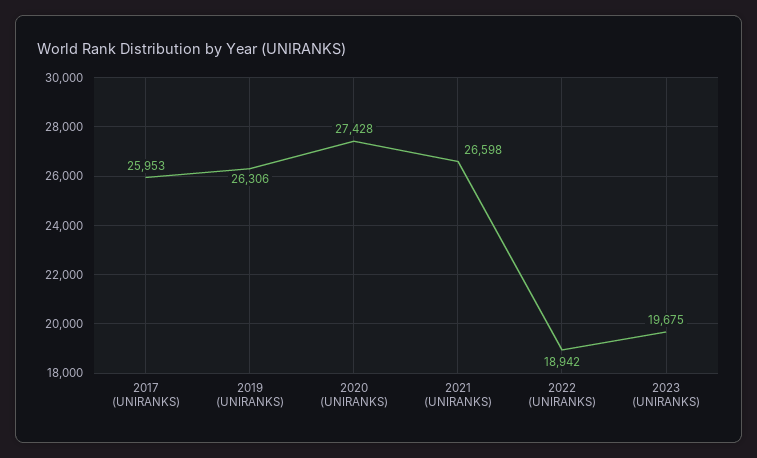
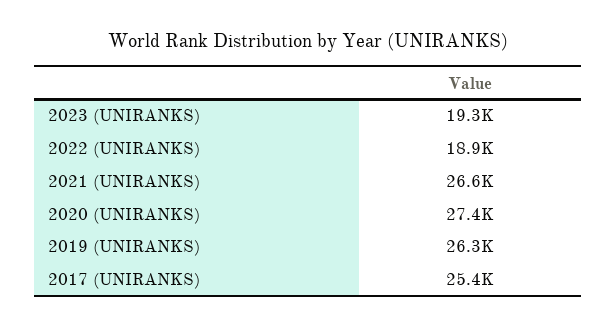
  {
-   "2017 (UNIRANKS)": 25953,
+   "2017 (UNIRANKS)": 25400,
    "2019 (UNIRANKS)": 26306,
    "2020 (UNIRANKS)": 27428,
    "2021 (UNIRANKS)": 26598,
    "2022 (UNIRANKS)": 18942,
-   "2023 (UNIRANKS)": 19675
+   "2023 (UNIRANKS)": 19300
  }

